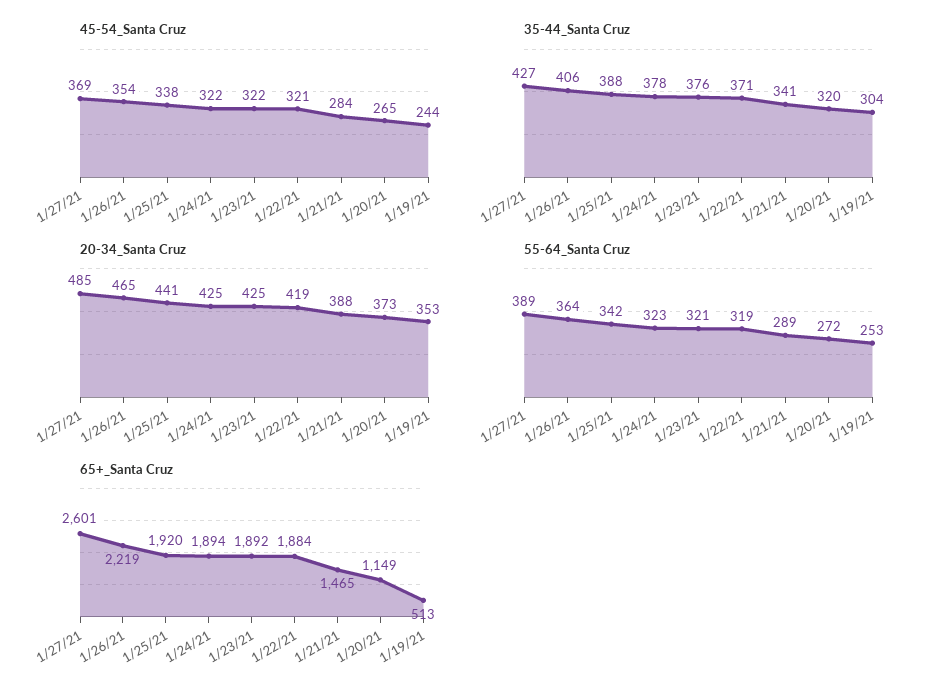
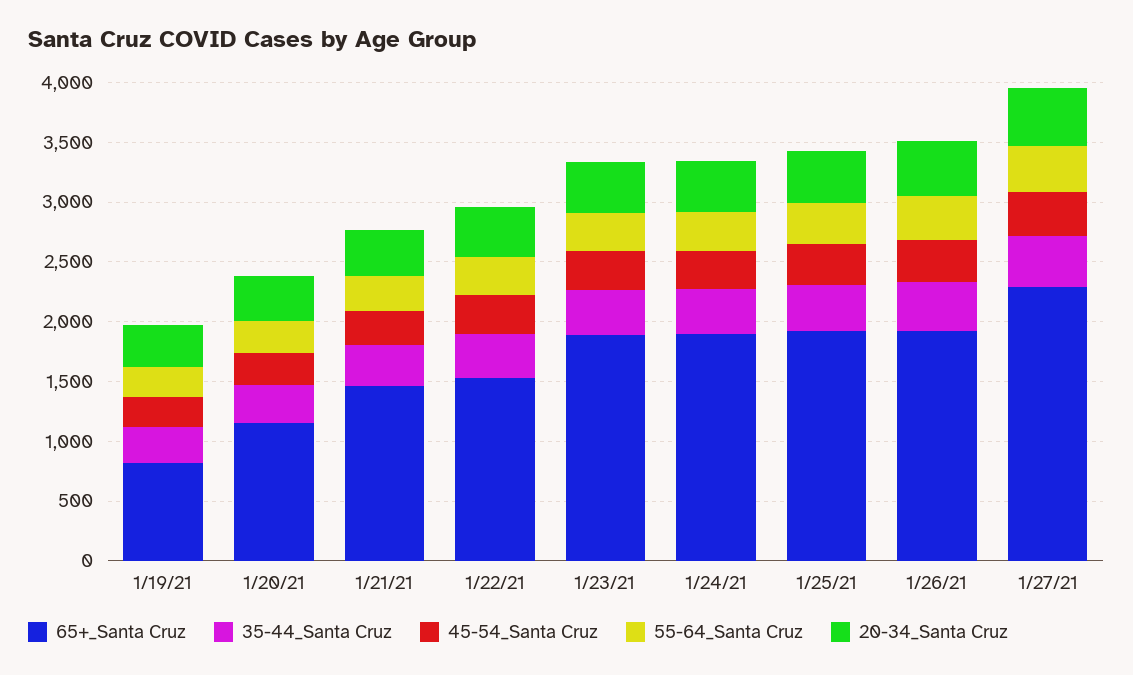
  {
    "45-54_Santa Cruz": {
      "1/27/21": 369,
      "1/26/21": 354,
      "1/25/21": 338,
      "1/24/21": 322,
      "1/23/21": 322,
      "1/22/21": 321,
      "1/21/21": 284,
      "1/20/21": 265,
      "1/19/21": 244
    },
    "35-44_Santa Cruz": {
      "1/27/21": 427,
      "1/26/21": 406,
      "1/25/21": 388,
      "1/24/21": 378,
      "1/23/21": 376,
      "1/22/21": 371,
      "1/21/21": 341,
      "1/20/21": 320,
      "1/19/21": 304
    },
    "20-34_Santa Cruz": {
      "1/27/21": 485,
      "1/26/21": 465,
      "1/25/21": 441,
      "1/24/21": 425,
      "1/23/21": 425,
      "1/22/21": 419,
      "1/21/21": 388,
      "1/20/21": 373,
      "1/19/21": 353
    },
    "55-64_Santa Cruz": {
      "1/27/21": 389,
      "1/26/21": 364,
      "1/25/21": 342,
      "1/24/21": 323,
      "1/23/21": 321,
      "1/22/21": 319,
      "1/21/21": 289,
      "1/20/21": 272,
      "1/19/21": 253
    },
    "65+_Santa Cruz": {
-     "1/27/21": 2601,
+     "1/27/21": 2300,
-     "1/26/21": 2219,
+     "1/26/21": 1900,
      "1/25/21": 1920,
      "1/24/21": 1894,
      "1/23/21": 1892,
-     "1/22/21": 1884,
+     "1/22/21": 1500,
      "1/21/21": 1465,
      "1/20/21": 1149,
-     "1/19/21": 513
+     "1/19/21": 800
    }
  }

